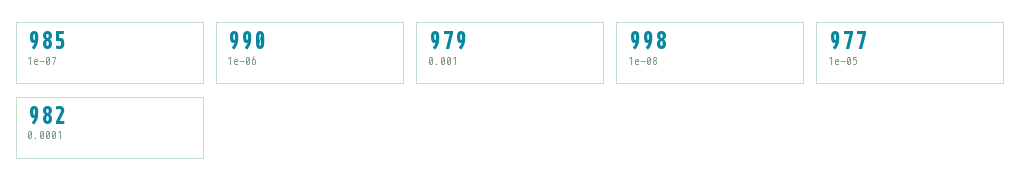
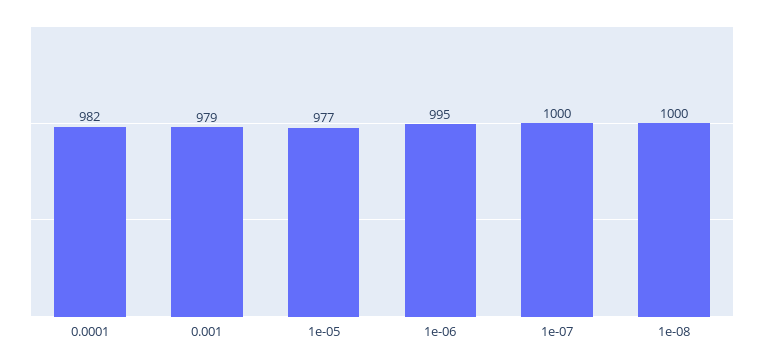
  {
-   "1e-07": 985,
+   "1e-07": 1000,
-   "1e-06": 990,
+   "1e-06": 995,
    "0.001": 979,
-   "1e-08": 998,
+   "1e-08": 1000,
    "1e-05": 977,
    "0.0001": 982
  }

